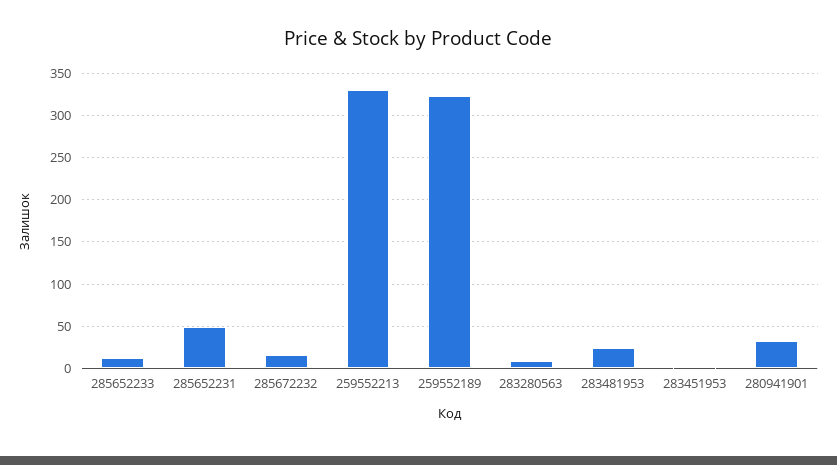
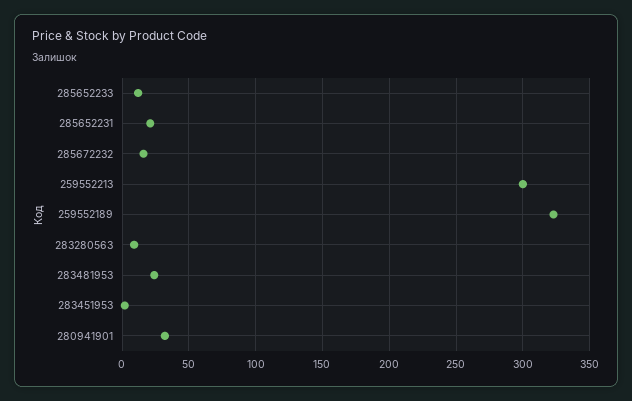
  {
    "285652233": 10,
-   "285652231": 50,
+   "285652231": 20,
    "285672232": 15,
-   "259552213": 330,
+   "259552213": 300,
    "259552189": 325,
    "283280563": 10,
    "283481953": 25,
    "283451953": 0,
    "280941901": 30
  }

